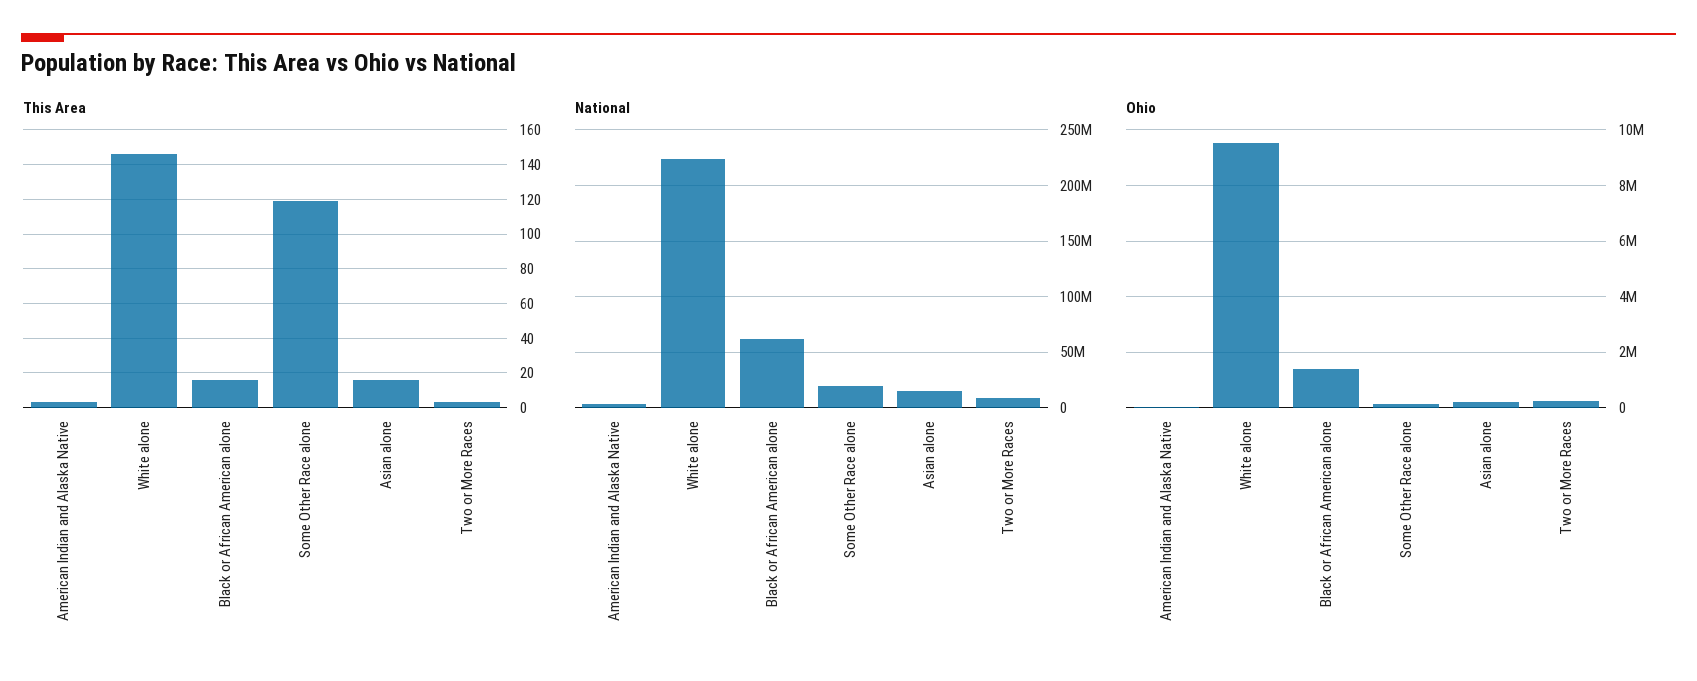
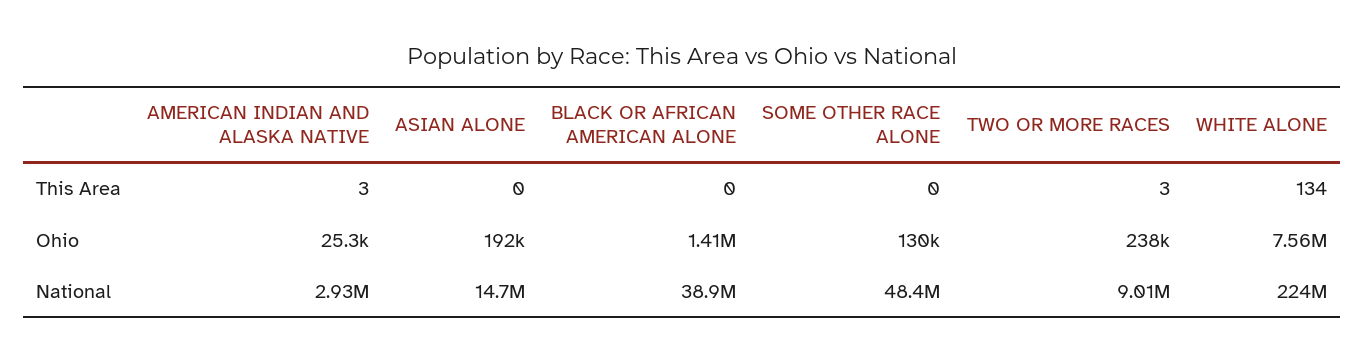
  {
    "This Area": {
      "American Indian and Alaska Native": 3,
-     "White alone": 145,
+     "White alone": 134,
-     "Black or African American alone": 15,
+     "Black or African American alone": 0,
-     "Some Other Race alone": 120,
+     "Some Other Race alone": 0,
-     "Asian alone": 15,
+     "Asian alone": 0,
      "Two or More Races": 3
    },
    "National": {
      "American Indian and Alaska Native": 2930000,
      "White alone": 224000000,
-     "Black or African American alone": 60000000,
+     "Black or African American alone": 38900000,
-     "Some Other Race alone": 20000000,
+     "Some Other Race alone": 48400000,
      "Asian alone": 14700000,
      "Two or More Races": 9010000
    },
    "Ohio": {
      "American Indian and Alaska Native": 25300,
-     "White alone": 9500000,
+     "White alone": 7560000,
      "Black or African American alone": 1410000,
      "Some Other Race alone": 130000,
      "Asian alone": 192000,
      "Two or More Races": 238000
    }
  }

